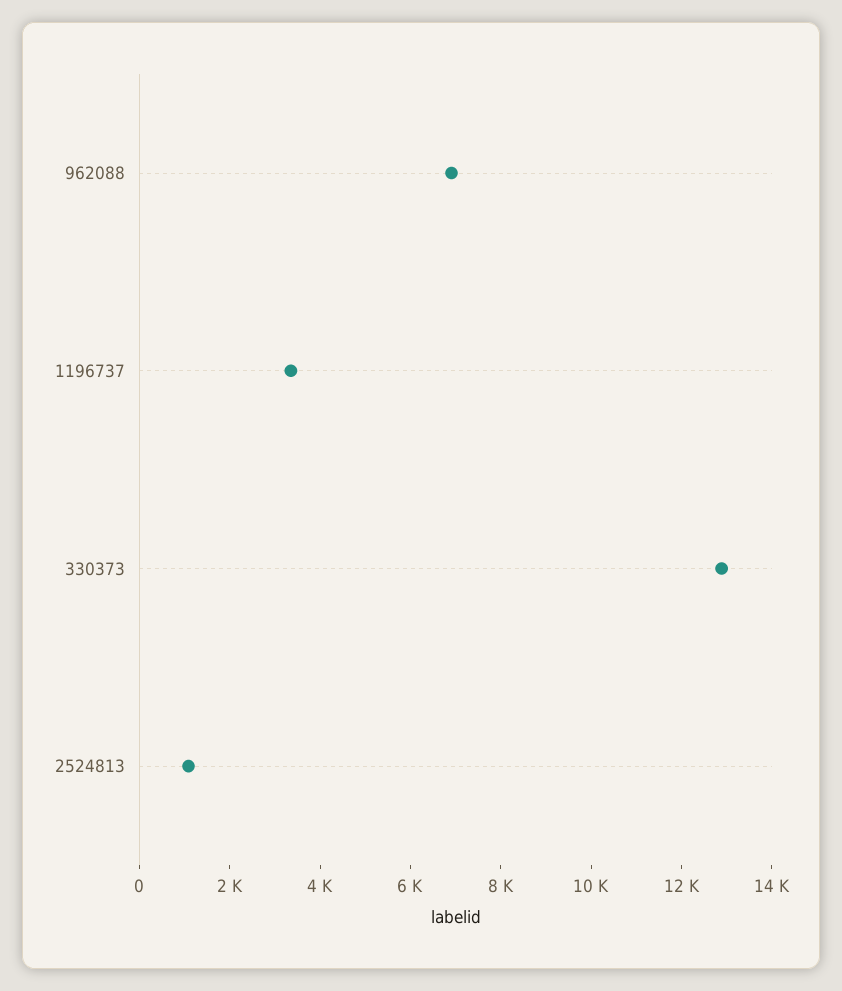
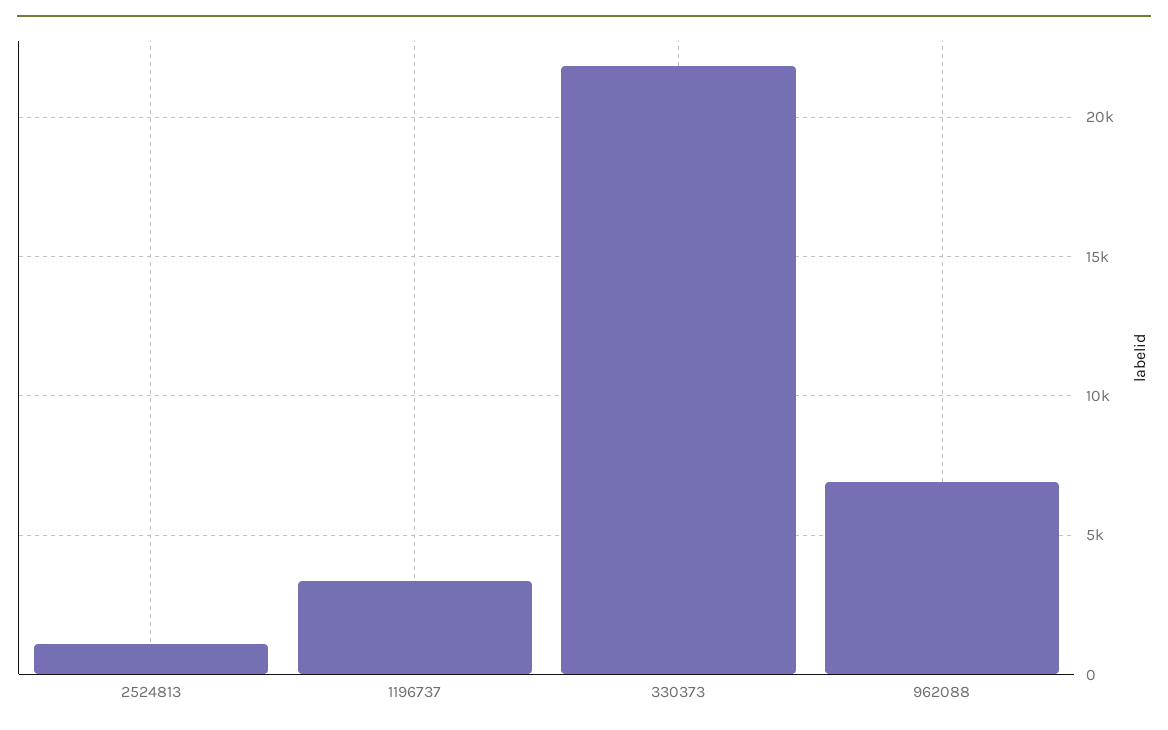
  {
    "962088": 7000,
    "1196737": 3500,
-   "330373": 13000,
+   "330373": 22000,
    "2524813": 1000
  }

